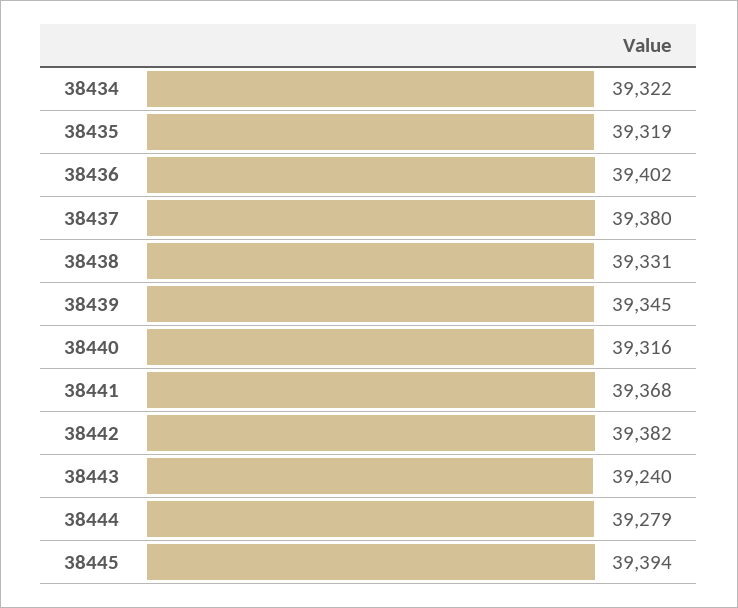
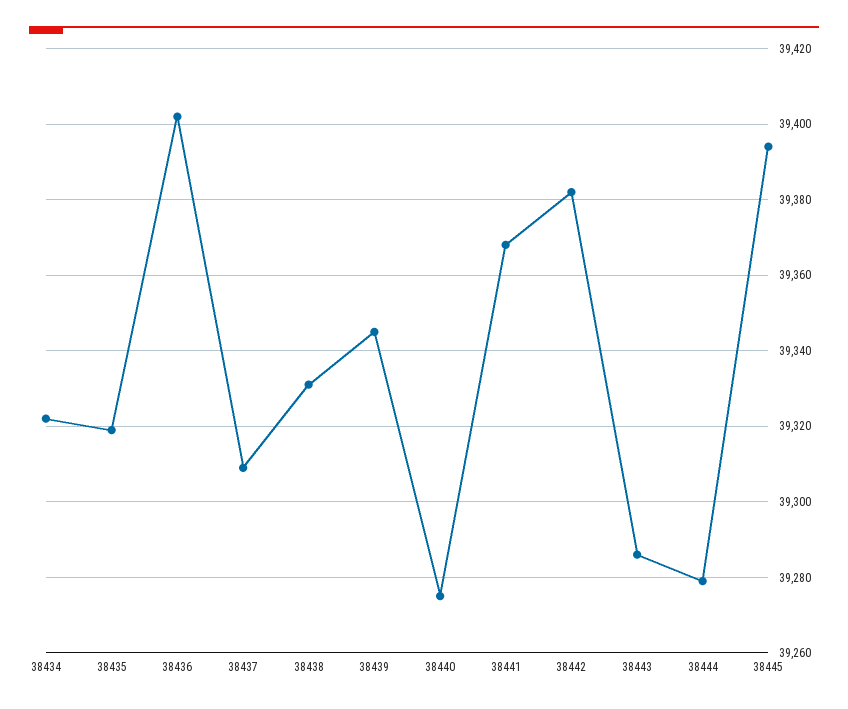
  {
    "38434": 39322,
    "38435": 39319,
    "38436": 39402,
-   "38437": 39380,
+   "38437": 39310,
    "38438": 39331,
    "38439": 39345,
-   "38440": 39316,
+   "38440": 39275,
    "38441": 39368,
    "38442": 39382,
-   "38443": 39240,
+   "38443": 39285,
    "38444": 39279,
    "38445": 39394
  }

